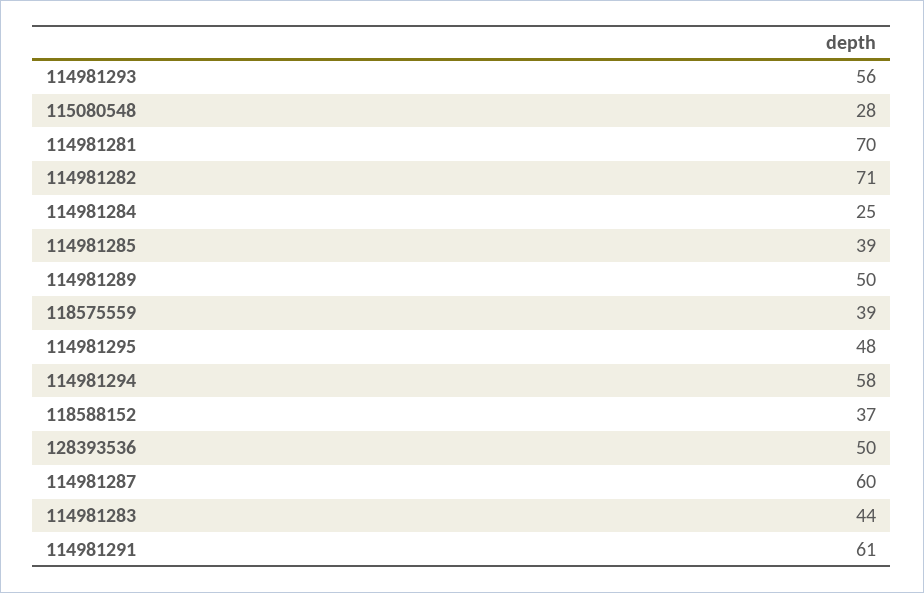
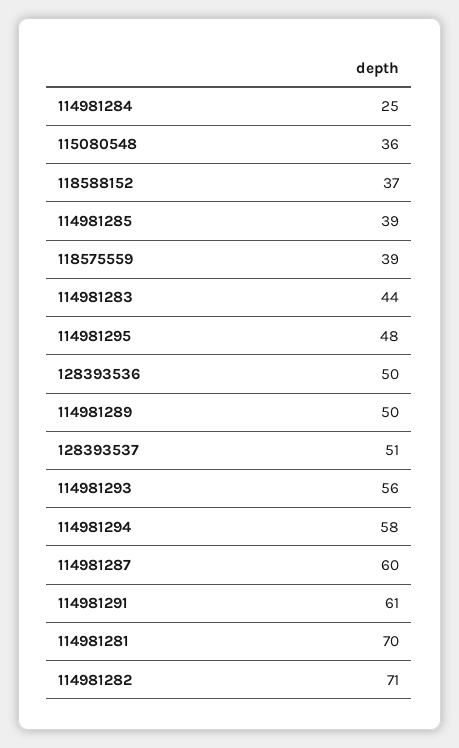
  {
    "114981293": 56,
-   "115080548": 28,
+   "115080548": 36,
    "114981281": 70,
    "114981282": 71,
    "114981284": 25,
    "114981285": 39,
    "114981289": 50,
    "118575559": 39,
    "114981295": 48,
    "114981294": 58,
    "118588152": 37,
    "128393536": 50,
    "114981287": 60,
    "114981283": 44,
-   "114981291": 61
+   "114981291": 61,
+   "128393537": 51
  }

